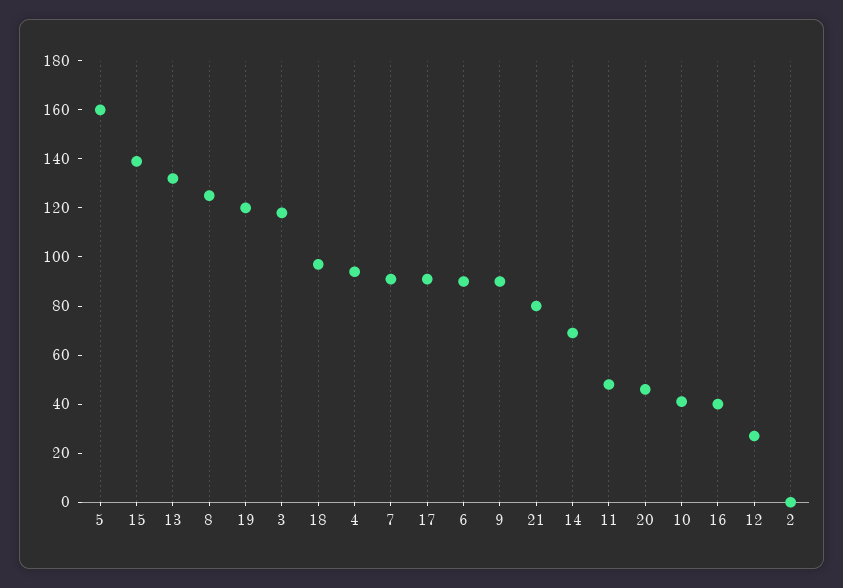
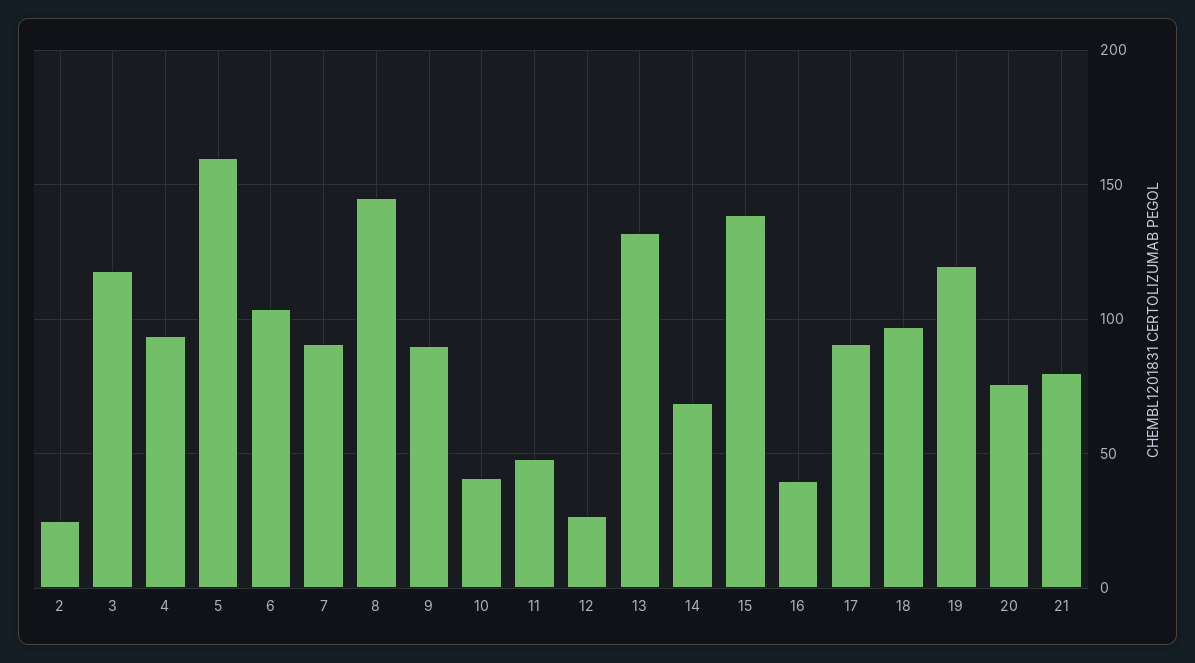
  {
    "5": 160,
    "15": 140,
    "13": 130,
-   "8": 125,
+   "8": 145,
    "19": 120,
    "3": 120,
    "18": 95,
    "4": 95,
    "7": 90,
    "17": 90,
-   "6": 90,
+   "6": 105,
    "9": 90,
    "21": 80,
    "14": 70,
    "11": 50,
-   "20": 45,
+   "20": 75,
    "10": 40,
    "16": 40,
    "12": 25,
-   "2": 0
+   "2": 25
  }

